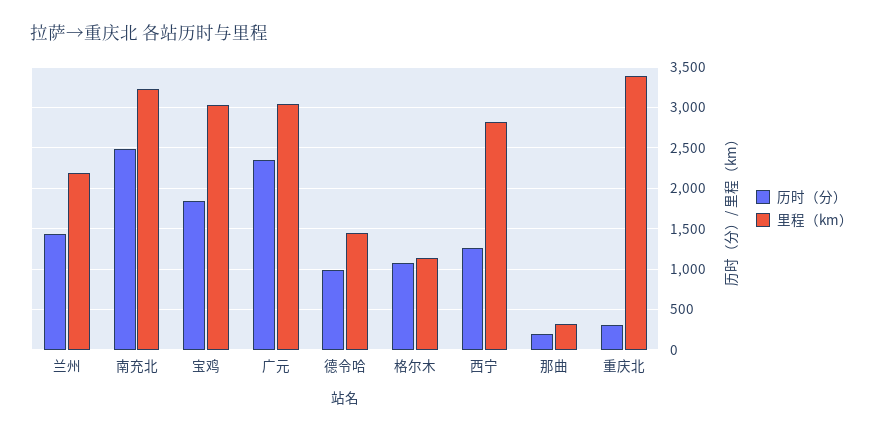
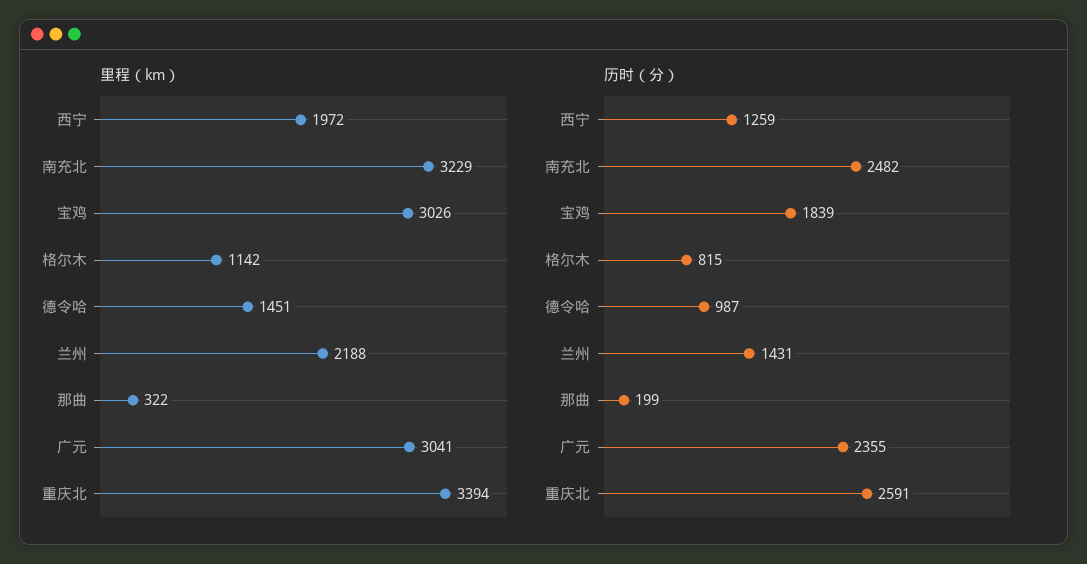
  {
    "历时（分）": {
      "兰州": 1431,
      "南充北": 2482,
      "宝鸡": 1839,
      "广元": 2355,
      "德令哈": 987,
-     "格尔木": 1100,
+     "格尔木": 815,
      "西宁": 1259,
      "那曲": 199,
-     "重庆北": 300
+     "重庆北": 2591
    },
    "里程（km）": {
      "兰州": 2188,
      "南充北": 3229,
      "宝鸡": 3026,
      "广元": 3041,
      "德令哈": 1451,
      "格尔木": 1142,
-     "西宁": 2800,
+     "西宁": 1972,
      "那曲": 322,
      "重庆北": 3394
    }
  }

